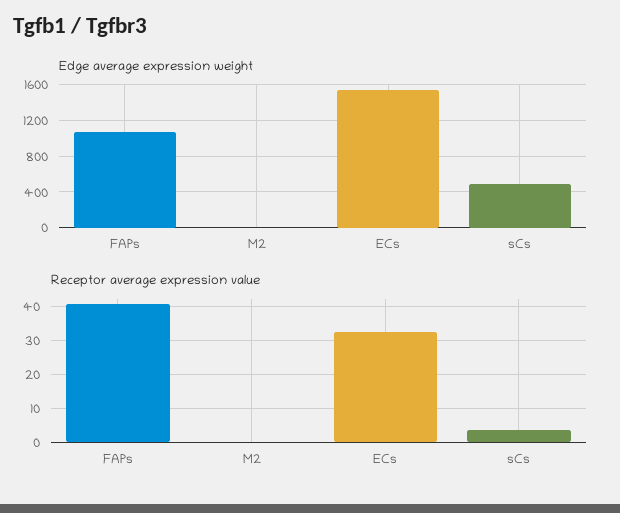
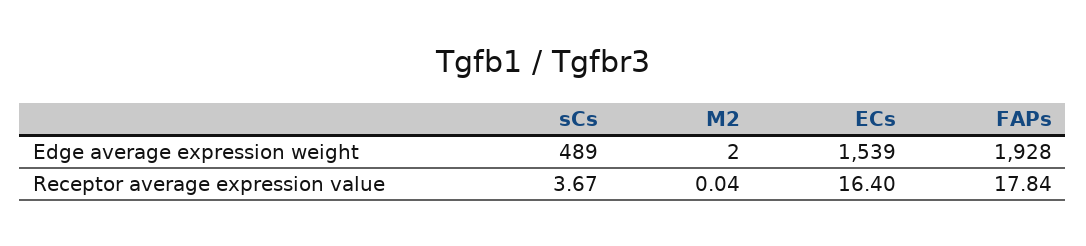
  {
    "Edge average expression weight": {
-     "FAPs": 1100,
+     "FAPs": 1928,
      "M2": 2,
      "ECs": 1539,
      "sCs": 489
    },
    "Receptor average expression value": {
-     "FAPs": 40,
+     "FAPs": 17.84,
      "M2": 0.04,
-     "ECs": 32,
+     "ECs": 16.4,
      "sCs": 3.67
    }
  }

